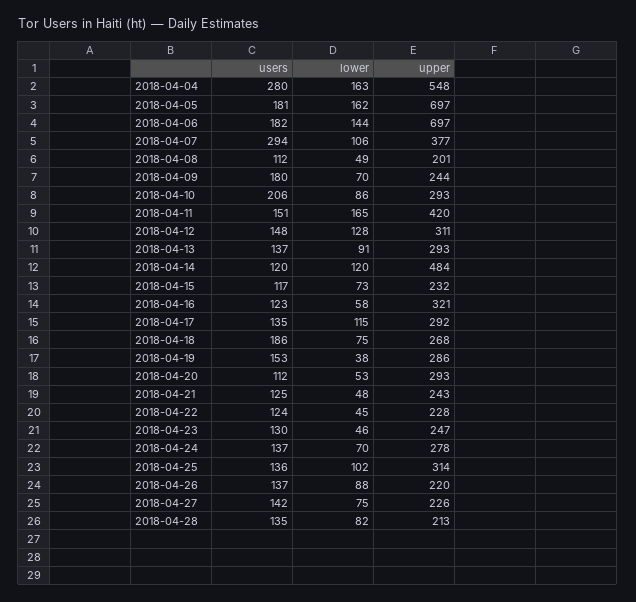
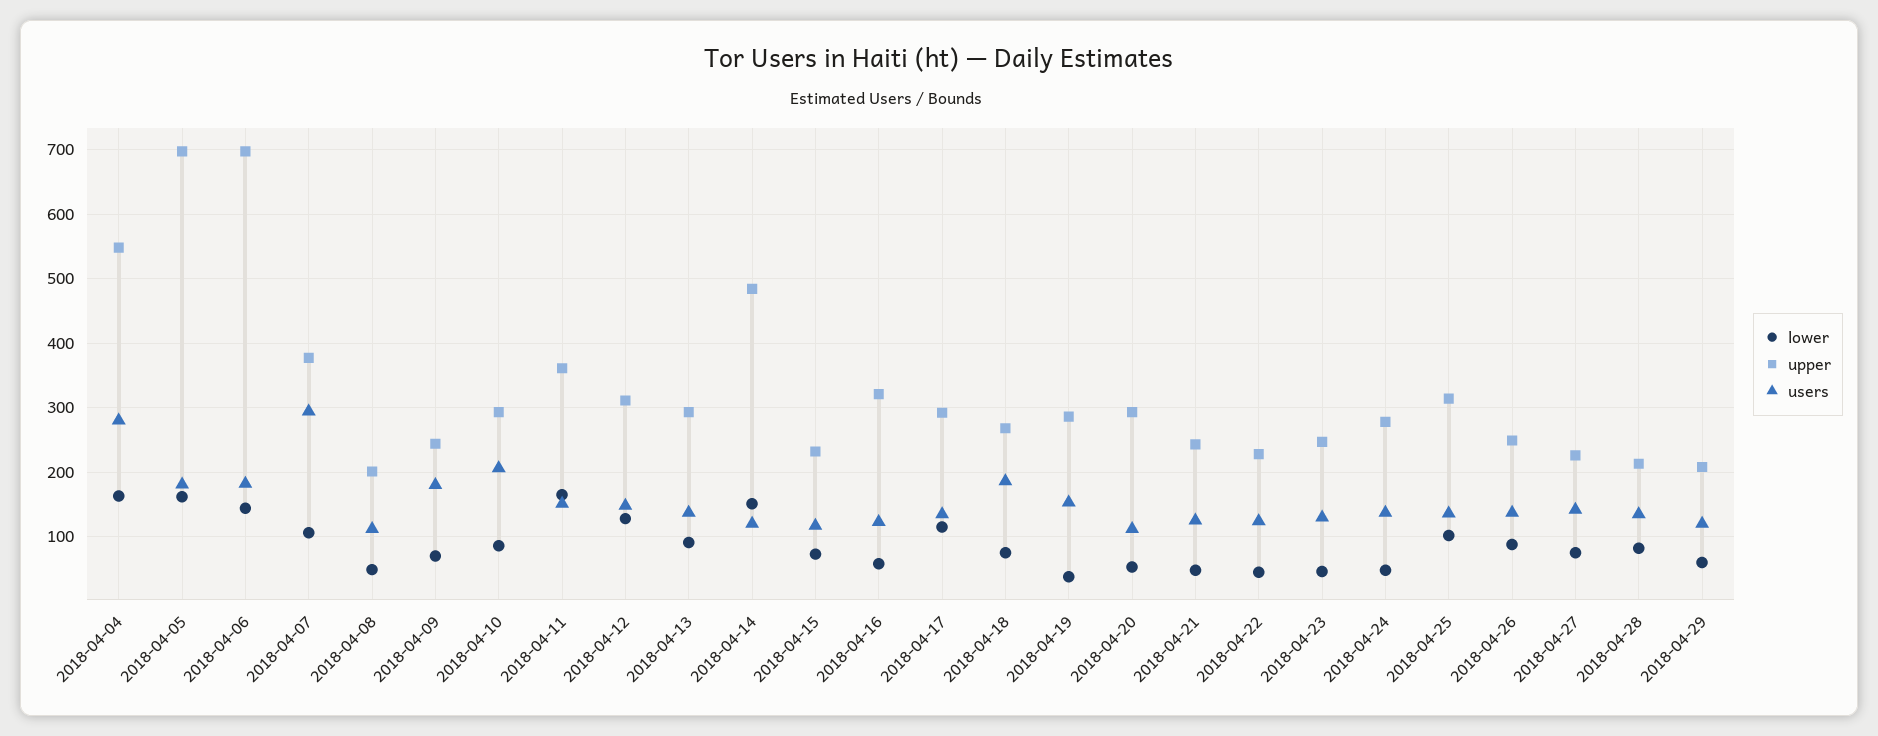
  {
    "users": {
      "2018-04-04": 280,
      "2018-04-05": 181,
      "2018-04-06": 182,
      "2018-04-07": 294,
      "2018-04-08": 112,
      "2018-04-09": 180,
      "2018-04-10": 206,
      "2018-04-11": 151,
      "2018-04-12": 148,
      "2018-04-13": 137,
      "2018-04-14": 120,
      "2018-04-15": 117,
      "2018-04-16": 123,
      "2018-04-17": 135,
      "2018-04-18": 186,
      "2018-04-19": 153,
      "2018-04-20": 112,
      "2018-04-21": 125,
      "2018-04-22": 124,
      "2018-04-23": 130,
      "2018-04-24": 137,
      "2018-04-25": 136,
      "2018-04-26": 137,
      "2018-04-27": 142,
-     "2018-04-28": 135
+     "2018-04-28": 135,
+     "2018-04-29": 120
    },
    "lower": {
      "2018-04-04": 163,
      "2018-04-05": 162,
      "2018-04-06": 144,
      "2018-04-07": 106,
      "2018-04-08": 49,
      "2018-04-09": 70,
      "2018-04-10": 86,
      "2018-04-11": 165,
      "2018-04-12": 128,
      "2018-04-13": 91,
-     "2018-04-14": 120,
+     "2018-04-14": 150,
      "2018-04-15": 73,
      "2018-04-16": 58,
      "2018-04-17": 115,
      "2018-04-18": 75,
      "2018-04-19": 38,
      "2018-04-20": 53,
      "2018-04-21": 48,
      "2018-04-22": 45,
      "2018-04-23": 46,
-     "2018-04-24": 70,
+     "2018-04-24": 50,
      "2018-04-25": 102,
      "2018-04-26": 88,
      "2018-04-27": 75,
-     "2018-04-28": 82
+     "2018-04-28": 82,
+     "2018-04-29": 60
    },
    "upper": {
      "2018-04-04": 548,
      "2018-04-05": 697,
      "2018-04-06": 697,
      "2018-04-07": 377,
      "2018-04-08": 201,
      "2018-04-09": 244,
      "2018-04-10": 293,
-     "2018-04-11": 420,
+     "2018-04-11": 360,
      "2018-04-12": 311,
      "2018-04-13": 293,
      "2018-04-14": 484,
      "2018-04-15": 232,
      "2018-04-16": 321,
      "2018-04-17": 292,
      "2018-04-18": 268,
      "2018-04-19": 286,
      "2018-04-20": 293,
      "2018-04-21": 243,
      "2018-04-22": 228,
      "2018-04-23": 247,
      "2018-04-24": 278,
      "2018-04-25": 314,
-     "2018-04-26": 220,
+     "2018-04-26": 250,
      "2018-04-27": 226,
-     "2018-04-28": 213
+     "2018-04-28": 213,
+     "2018-04-29": 210
    }
  }

